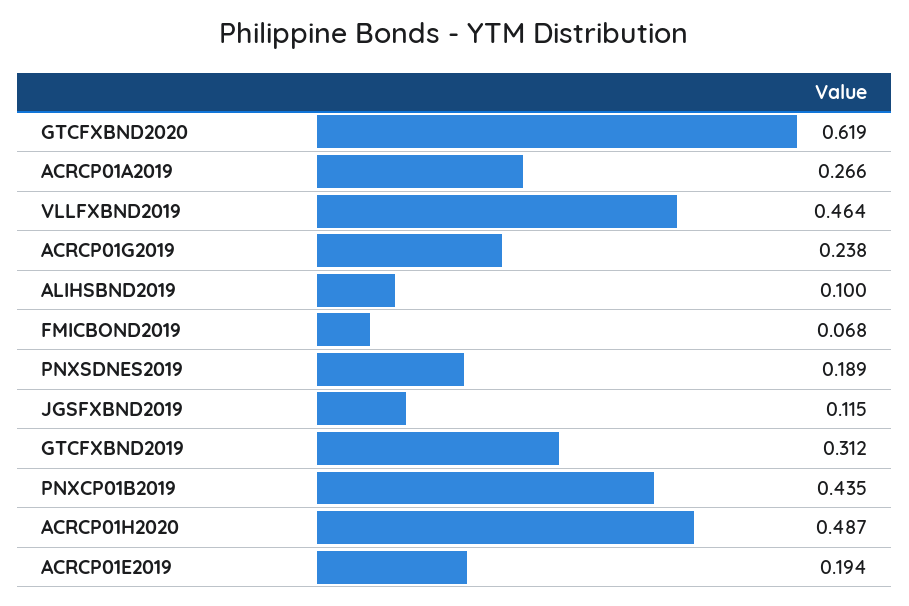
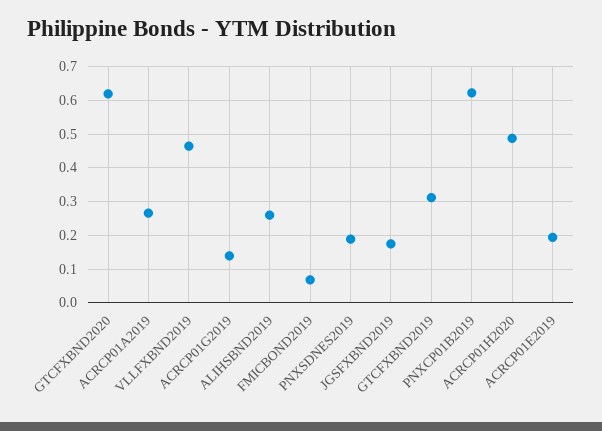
  {
    "GTCFXBND2020": 0.619,
    "ACRCP01A2019": 0.266,
    "VLLFXBND2019": 0.464,
-   "ACRCP01G2019": 0.238,
+   "ACRCP01G2019": 0.14,
-   "ALIHSBND2019": 0.1,
+   "ALIHSBND2019": 0.26,
    "FMICBOND2019": 0.068,
    "PNXSDNES2019": 0.189,
-   "JGSFXBND2019": 0.115,
+   "JGSFXBND2019": 0.18,
    "GTCFXBND2019": 0.312,
-   "PNXCP01B2019": 0.435,
+   "PNXCP01B2019": 0.62,
    "ACRCP01H2020": 0.487,
    "ACRCP01E2019": 0.194
  }

